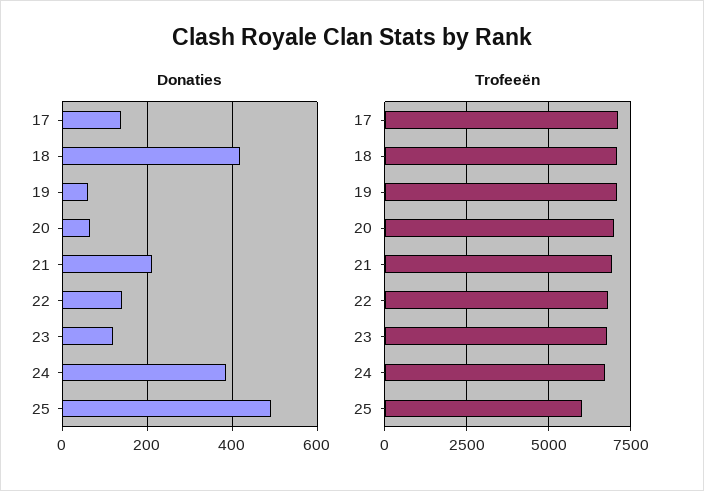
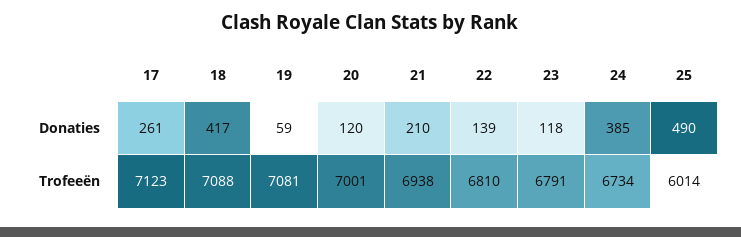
  {
    "Donaties": {
-     "17": 140,
+     "17": 261,
      "18": 417,
      "19": 59,
-     "20": 60,
+     "20": 120,
      "21": 210,
      "22": 139,
      "23": 118,
      "24": 385,
      "25": 490
    },
    "Trofeeën": {
      "17": 7123,
      "18": 7088,
      "19": 7081,
      "20": 7001,
      "21": 6938,
      "22": 6810,
      "23": 6791,
      "24": 6734,
      "25": 6014
    }
  }

